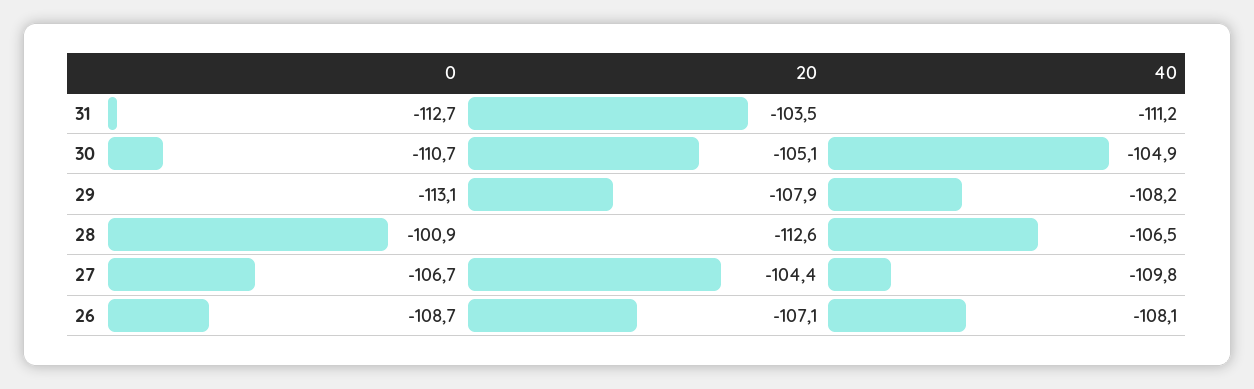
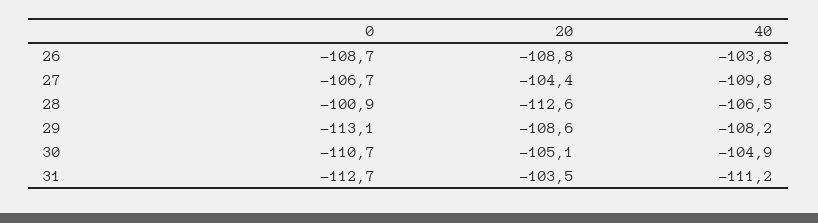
  {
    "0": {
      "31": -112.7,
      "30": -110.7,
      "29": -113.1,
      "28": -100.9,
      "27": -106.7,
      "26": -108.7
    },
    "20": {
      "31": -103.5,
      "30": -105.1,
-     "29": -107.9,
+     "29": -108.6,
      "28": -112.6,
      "27": -104.4,
-     "26": -107.1
+     "26": -108.8
    },
    "40": {
      "31": -111.2,
      "30": -104.9,
      "29": -108.2,
      "28": -106.5,
      "27": -109.8,
-     "26": -108.1
+     "26": -103.8
    }
  }

